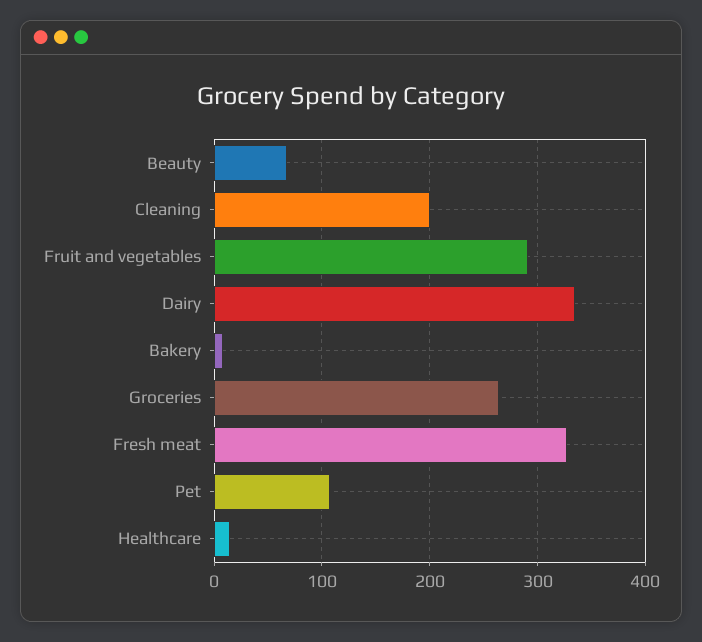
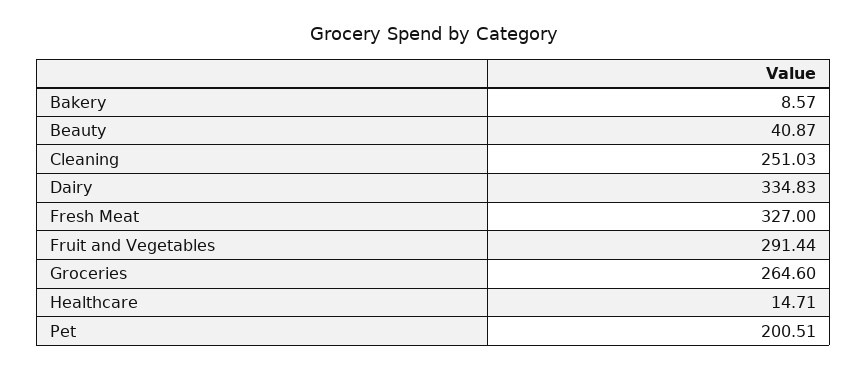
  {
-   "Beauty": 70,
+   "Beauty": 40.87,
-   "Cleaning": 200,
+   "Cleaning": 251.03,
    "Fruit and vegetables": 291.44,
    "Dairy": 334.83,
    "Bakery": 8.57,
    "Groceries": 264.6,
    "Fresh meat": 327,
-   "Pet": 110,
+   "Pet": 200.51,
    "Healthcare": 14.71
  }

